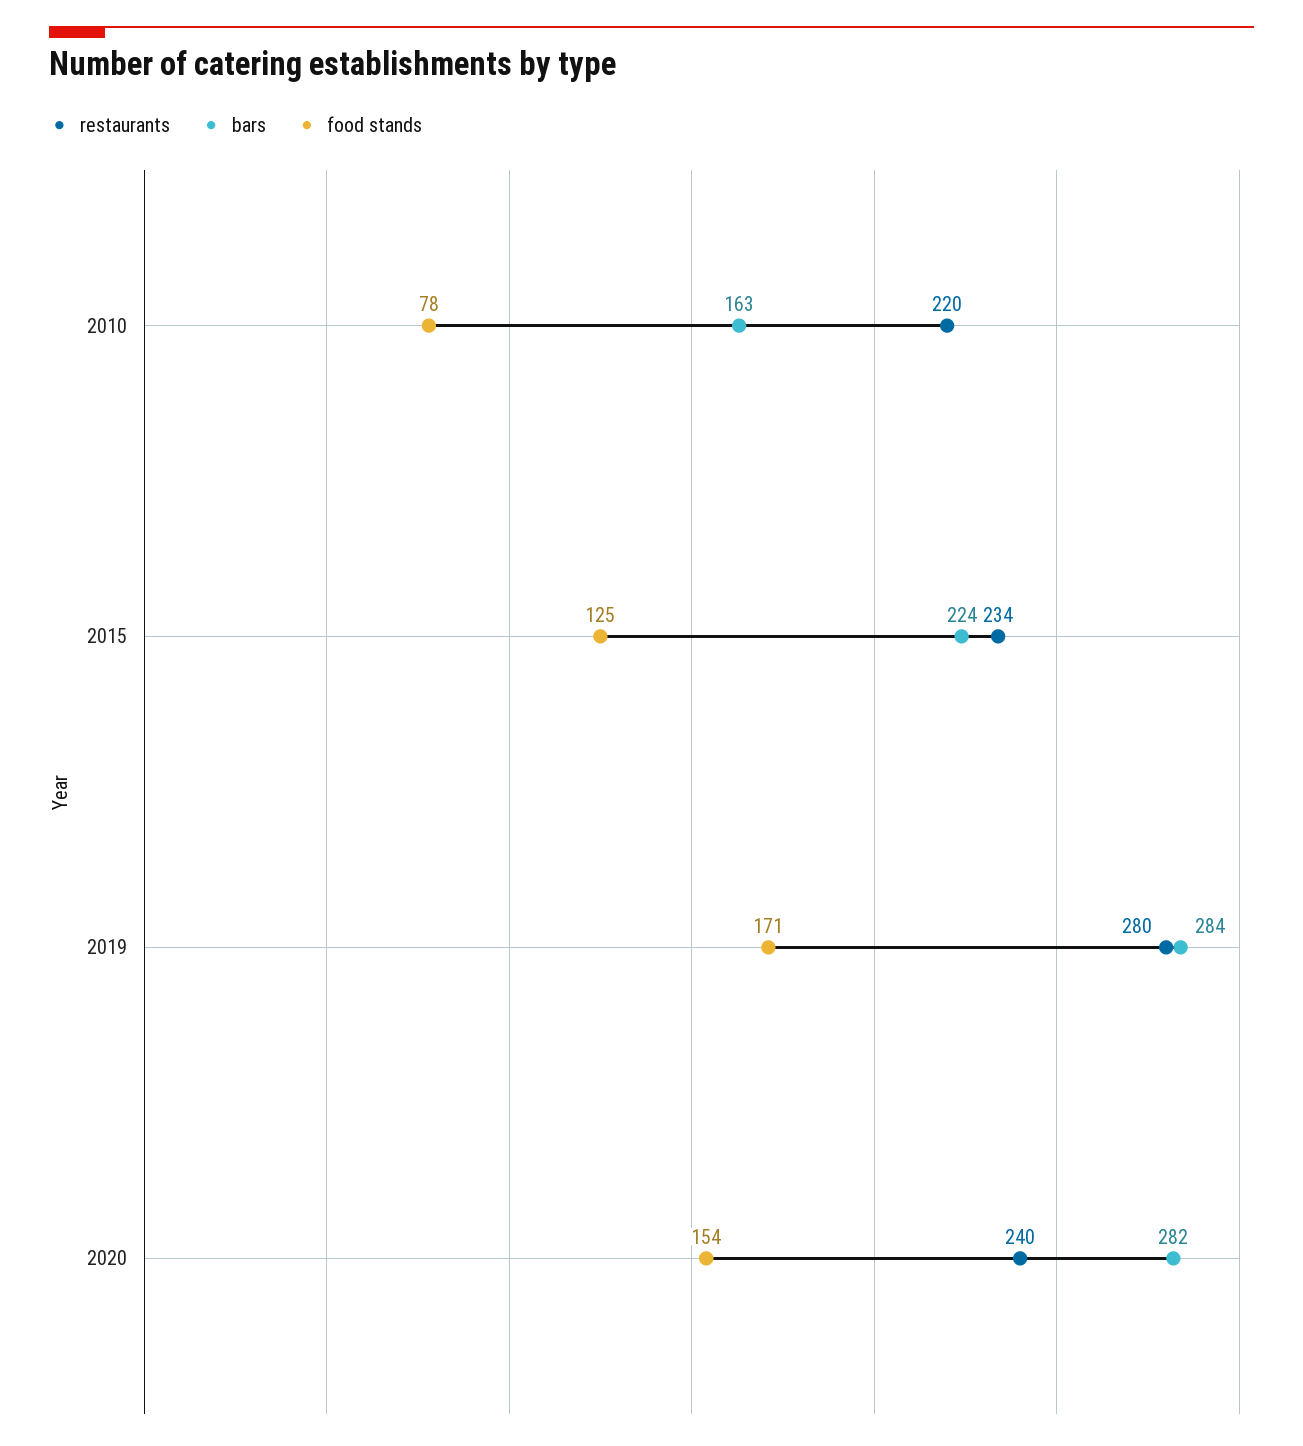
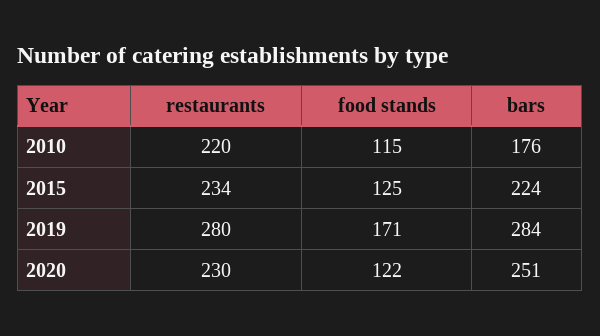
  {
    "restaurants": {
      "2010": 220,
      "2015": 234,
      "2019": 280,
-     "2020": 240
+     "2020": 230
    },
    "bars": {
-     "2010": 163,
+     "2010": 176,
      "2015": 224,
      "2019": 284,
-     "2020": 282
+     "2020": 251
    },
    "food stands": {
-     "2010": 78,
+     "2010": 115,
      "2015": 125,
      "2019": 171,
-     "2020": 154
+     "2020": 122
    }
  }

